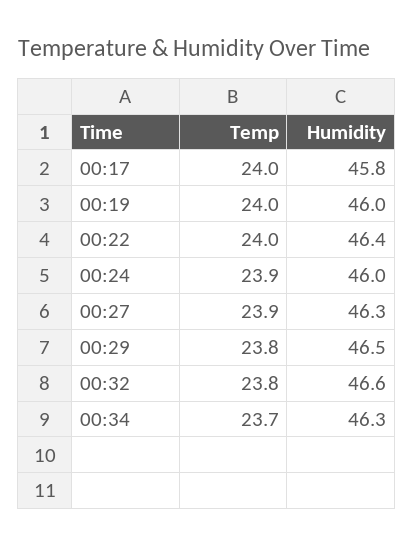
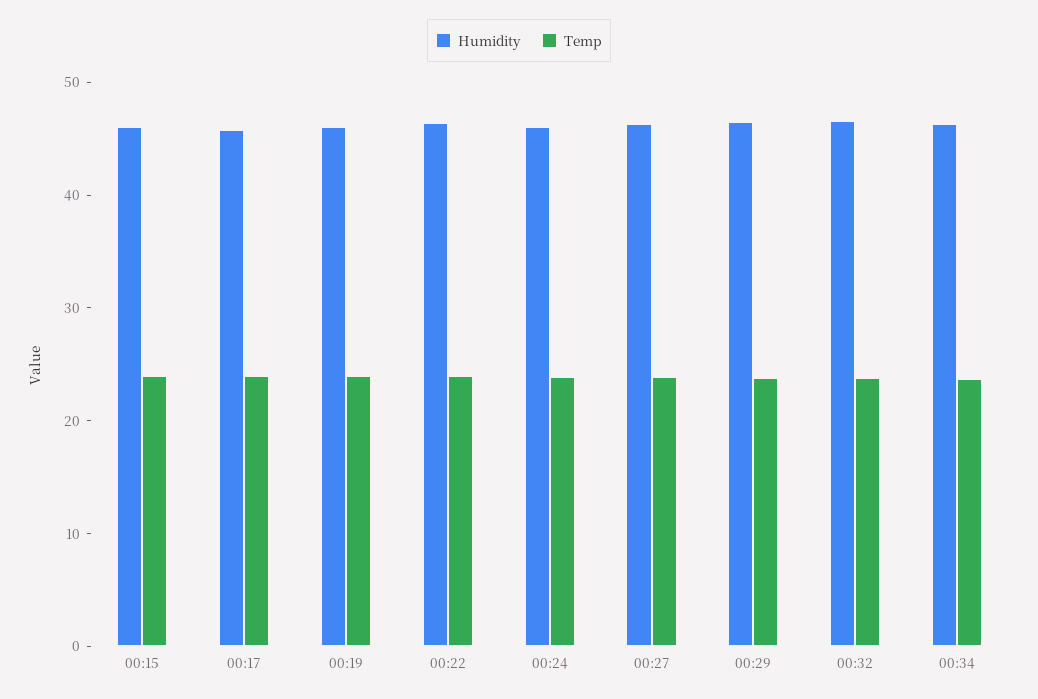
  {
    "Temp": {
      "00:17": 24,
      "00:19": 24,
      "00:22": 24,
      "00:24": 23.9,
      "00:27": 23.9,
      "00:29": 23.8,
      "00:32": 23.8,
-     "00:34": 23.7
+     "00:34": 23.7,
+     "00:15": 24
    },
    "Humidity": {
      "00:17": 45.8,
      "00:19": 46,
      "00:22": 46.4,
      "00:24": 46,
      "00:27": 46.3,
      "00:29": 46.5,
      "00:32": 46.6,
-     "00:34": 46.3
+     "00:34": 46.3,
+     "00:15": 46
    }
  }

